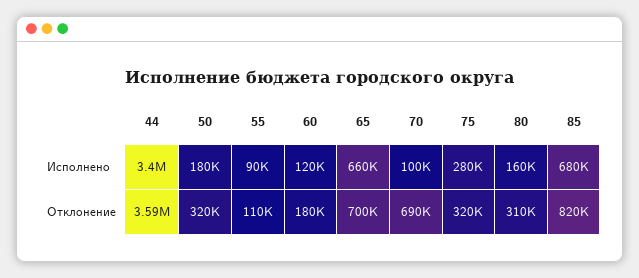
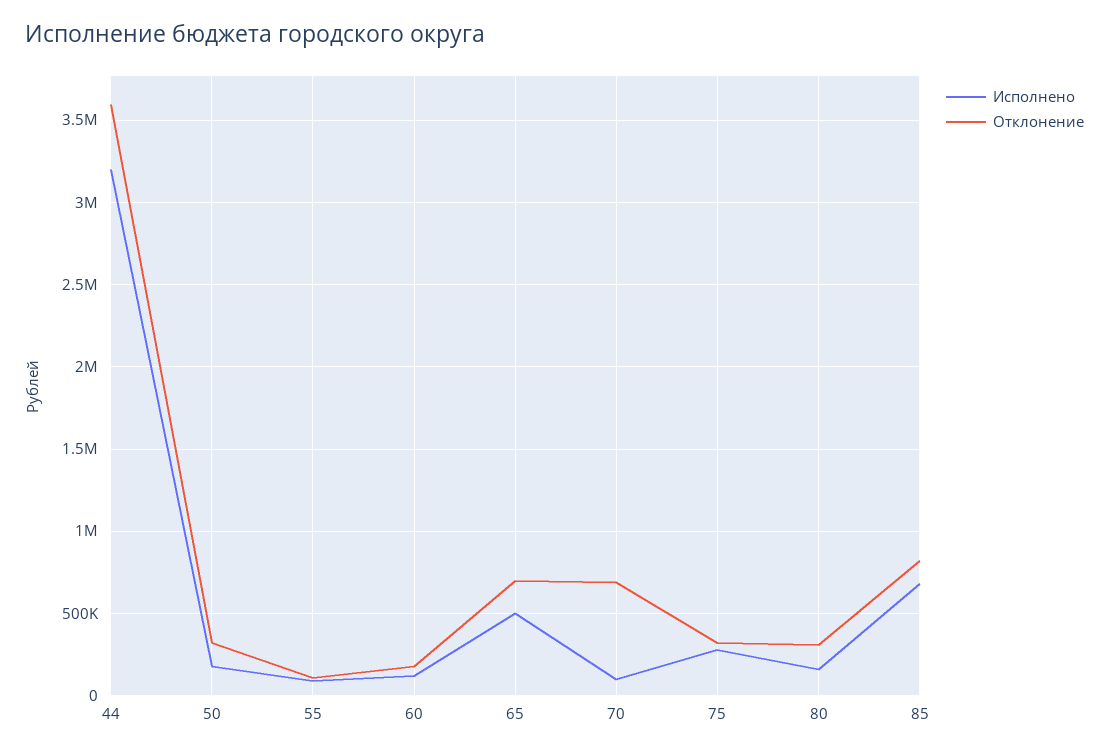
  {
    "Исполнено": {
-     "44": 3400000,
+     "44": 3200000,
      "50": 180000,
      "55": 90000,
      "60": 120000,
-     "65": 660000,
+     "65": 500000,
      "70": 100000,
      "75": 280000,
      "80": 160000,
      "85": 680000
    },
    "Отклонение": {
      "44": 3590000,
      "50": 320000,
      "55": 110000,
      "60": 180000,
      "65": 700000,
      "70": 690000,
      "75": 320000,
      "80": 310000,
      "85": 820000
    }
  }

